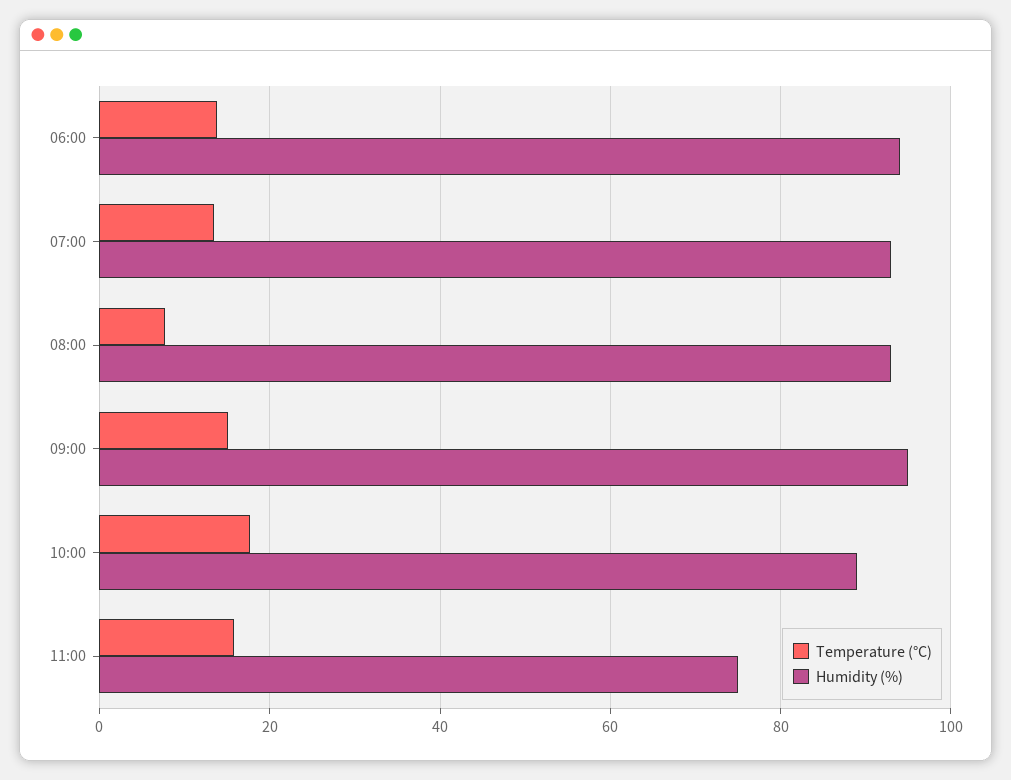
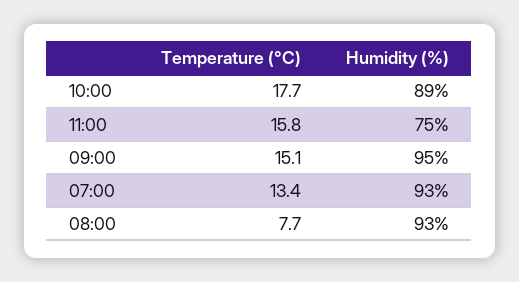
  {
    "Temperature (°C)": {
-     "06:00": 14,
      "07:00": 13.4,
      "08:00": 7.7,
      "09:00": 15.1,
      "10:00": 17.7,
      "11:00": 15.8
    },
    "Humidity (%)": {
-     "06:00": 94,
      "07:00": 93,
      "08:00": 93,
      "09:00": 95,
      "10:00": 89,
      "11:00": 75
    }
  }

